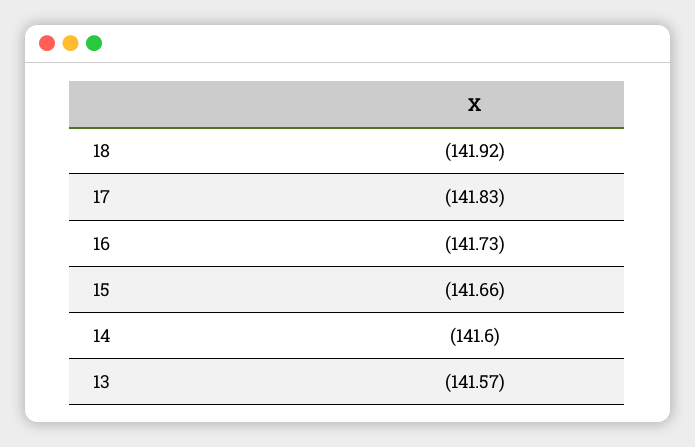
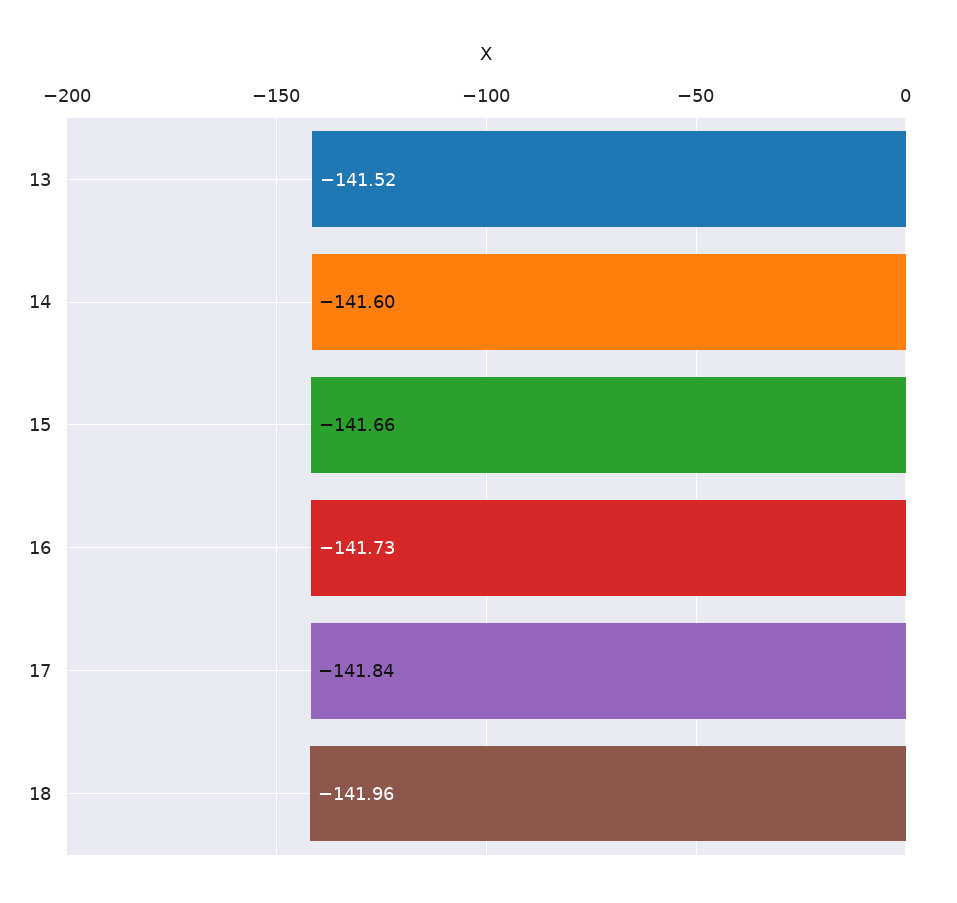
  {
-   "18": -141.92,
+   "18": -141.96,
-   "17": -141.83,
+   "17": -141.84,
    "16": -141.73,
    "15": -141.66,
    "14": -141.6,
-   "13": -141.57
+   "13": -141.52
  }

